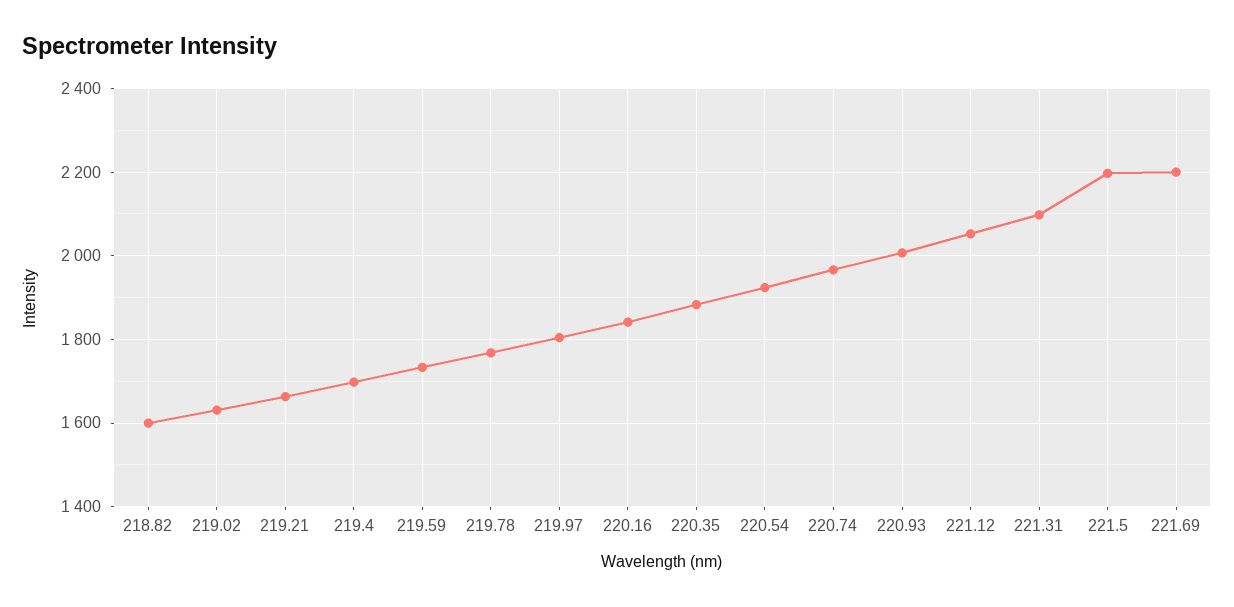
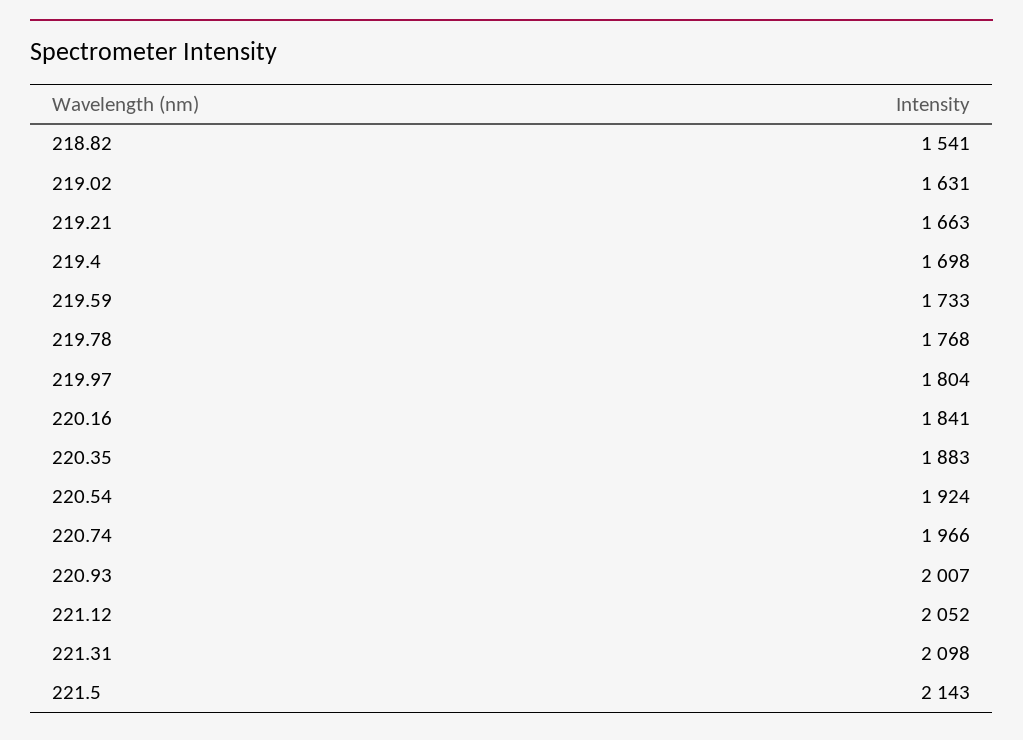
  {
-   "218.82": 1600,
+   "218.82": 1541,
    "219.02": 1631,
    "219.21": 1663,
    "219.4": 1698,
    "219.59": 1733,
    "219.78": 1768,
    "219.97": 1804,
    "220.16": 1841,
    "220.35": 1883,
    "220.54": 1924,
    "220.74": 1966,
    "220.93": 2007,
    "221.12": 2052,
    "221.31": 2098,
-   "221.5": 2200,
+   "221.5": 2143
-   "221.69": 2200
  }

